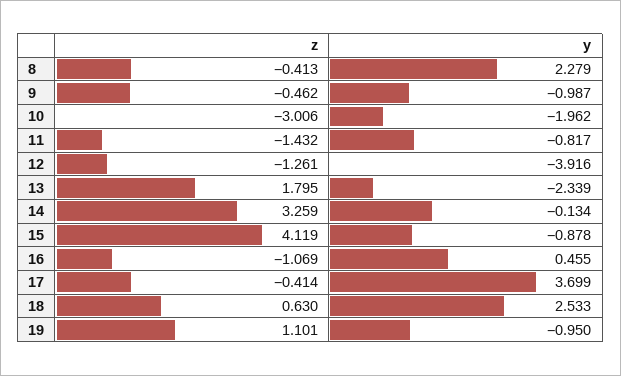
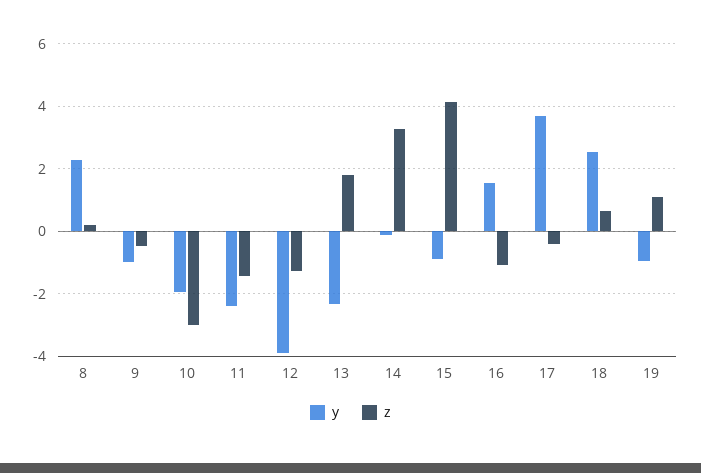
  {
    "z": {
-     "8": -0.413,
+     "8": 0.2,
      "9": -0.462,
      "10": -3.006,
      "11": -1.432,
      "12": -1.261,
      "13": 1.795,
      "14": 3.259,
      "15": 4.119,
      "16": -1.069,
      "17": -0.414,
      "18": 0.63,
      "19": 1.101
    },
    "y": {
      "8": 2.279,
      "9": -0.987,
      "10": -1.962,
-     "11": -0.817,
+     "11": -2.4,
      "12": -3.916,
      "13": -2.339,
      "14": -0.134,
      "15": -0.878,
-     "16": 0.455,
+     "16": 1.6,
      "17": 3.699,
      "18": 2.533,
      "19": -0.95
    }
  }

